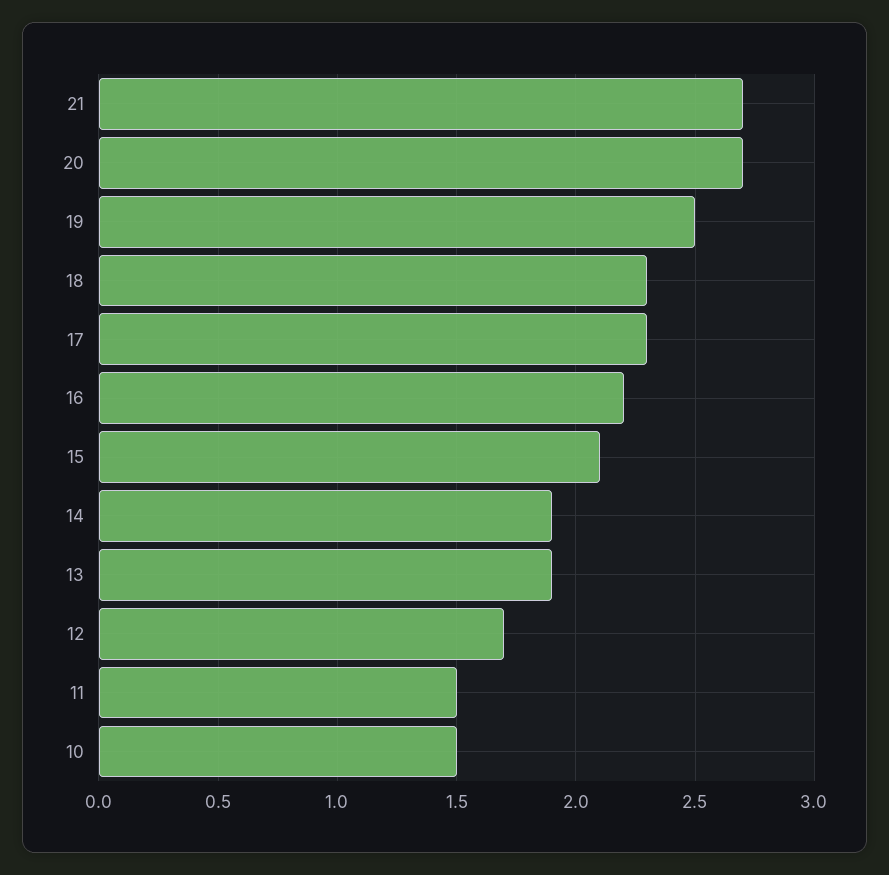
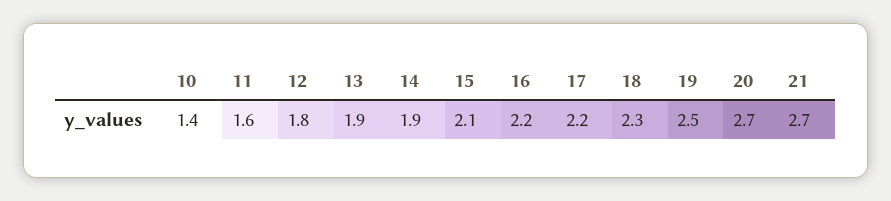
  {
    "21": 2.7,
    "20": 2.7,
    "19": 2.5,
    "18": 2.3,
-   "17": 2.3,
+   "17": 2.2,
    "16": 2.2,
    "15": 2.1,
    "14": 1.9,
    "13": 1.9,
-   "12": 1.7,
+   "12": 1.8,
-   "11": 1.5,
+   "11": 1.6,
-   "10": 1.5
+   "10": 1.4
  }

